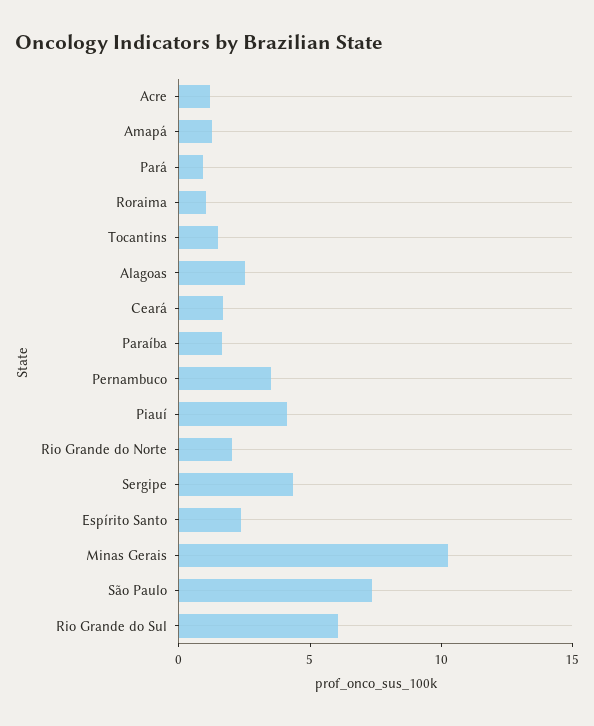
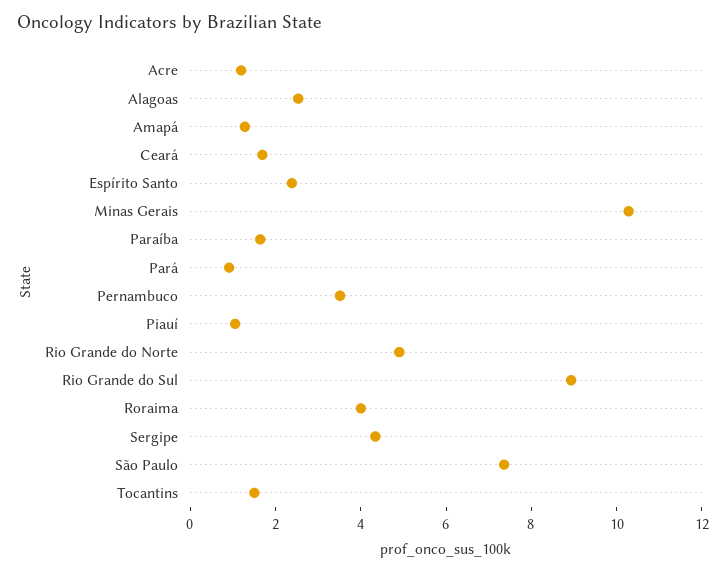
  {
    "Acre": 1,
    "Amapá": 1.5,
    "Pará": 1,
-   "Roraima": 1,
+   "Roraima": 4,
    "Tocantins": 1.5,
    "Alagoas": 2.5,
    "Ceará": 1.5,
    "Paraíba": 1.5,
    "Pernambuco": 3.5,
-   "Piauí": 4,
+   "Piauí": 1,
-   "Rio Grande do Norte": 2,
+   "Rio Grande do Norte": 5,
    "Sergipe": 4.5,
    "Espírito Santo": 2.5,
    "Minas Gerais": 10.5,
    "São Paulo": 7.5,
-   "Rio Grande do Sul": 6
+   "Rio Grande do Sul": 9
  }

